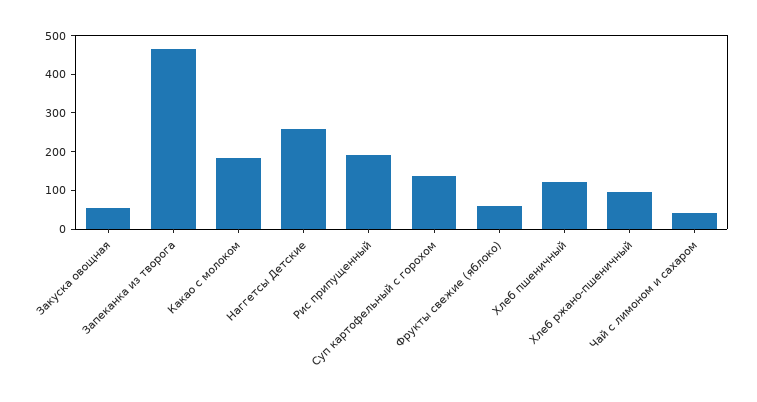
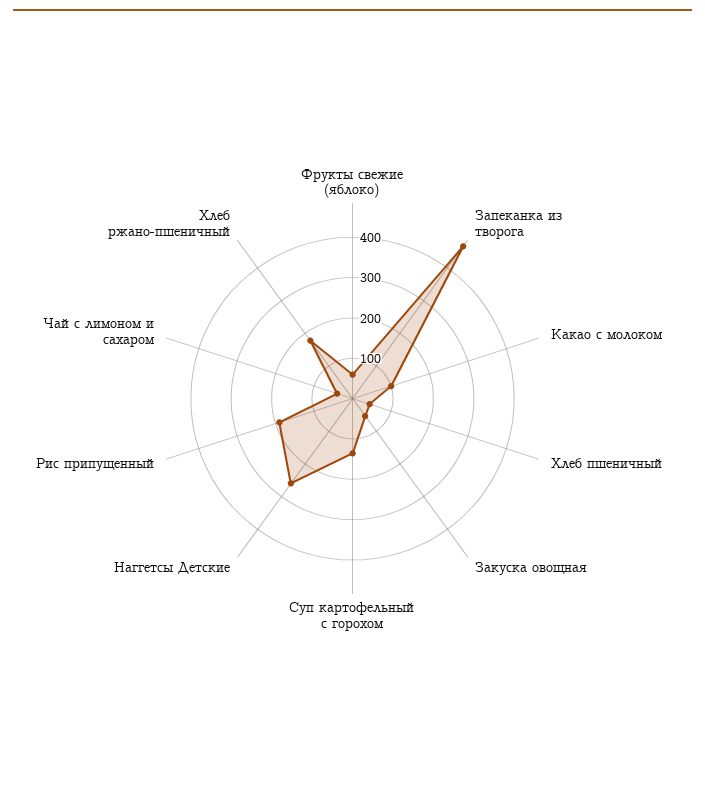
  {
    "Закуска овощная": 60,
    "Запеканка из творога": 460,
-   "Какао c молоком": 175,
+   "Какао c молоком": 100,
    "Наггетсы Детские": 260,
    "Рис припущенный": 200,
    "Суп картофельный с горохом": 140,
    "Фрукты свежие (яблоко)": 60,
-   "Хлеб пшеничный": 125,
+   "Хлеб пшеничный": 40,
-   "Хлеб ржано-пшеничный": 100,
+   "Хлеб ржано-пшеничный": 180,
    "Чай с лимоном и сахаром": 40
  }

